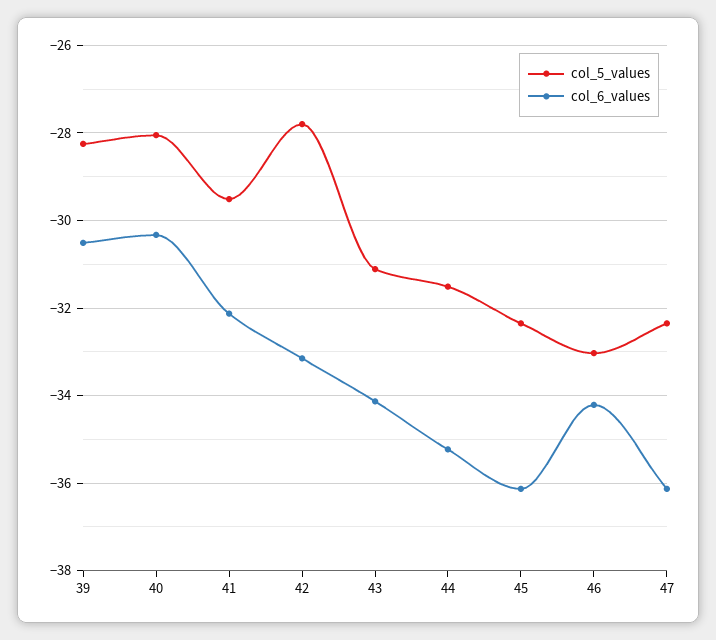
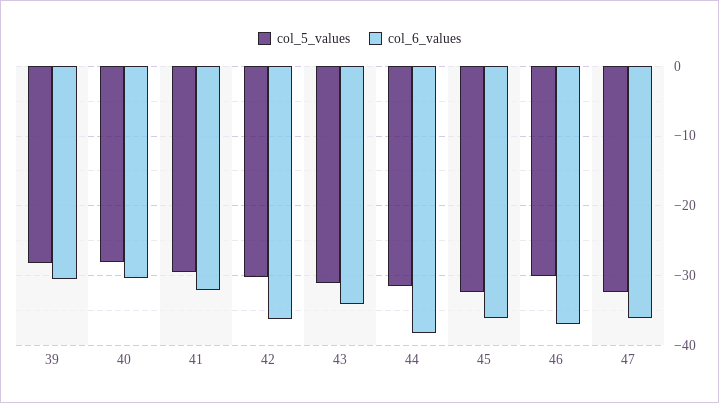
  {
    "col_5_values": {
      "39": -28.2,
      "40": -28,
      "41": -29.6,
-     "42": -27.8,
+     "42": -30,
      "43": -31.2,
      "44": -31.6,
      "45": -32.4,
-     "46": -33,
+     "46": -30,
      "47": -32.4
    },
    "col_6_values": {
      "39": -30.6,
      "40": -30.4,
      "41": -32.2,
-     "42": -33.2,
+     "42": -36,
      "43": -34.2,
-     "44": -35.2,
+     "44": -38,
      "45": -36.2,
-     "46": -34.2,
+     "46": -37,
      "47": -36.2
    }
  }

